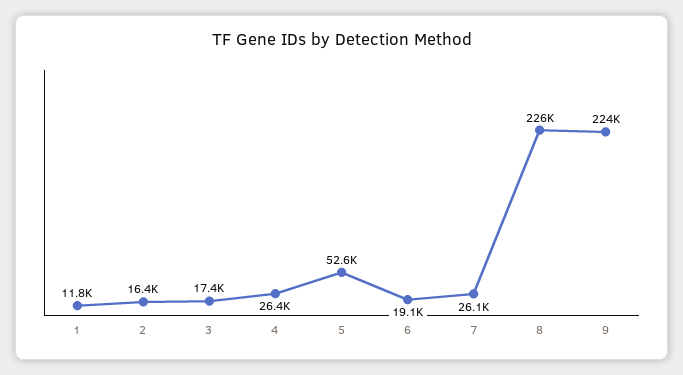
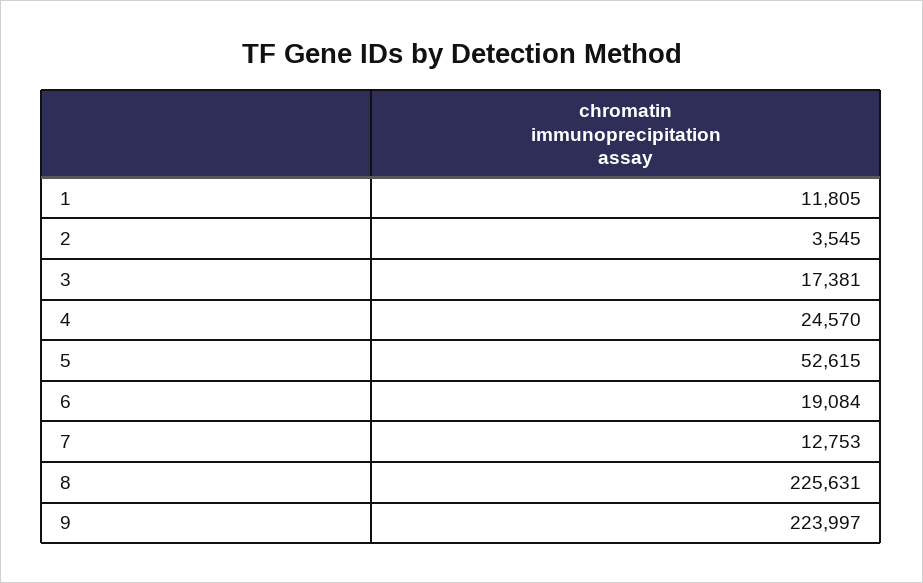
  {
    "1": 11805,
-   "2": 16400,
+   "2": 3545,
    "3": 17381,
-   "4": 26400,
+   "4": 24570,
    "5": 52615,
    "6": 19084,
-   "7": 26100,
+   "7": 12753,
    "8": 225631,
    "9": 223997
  }

